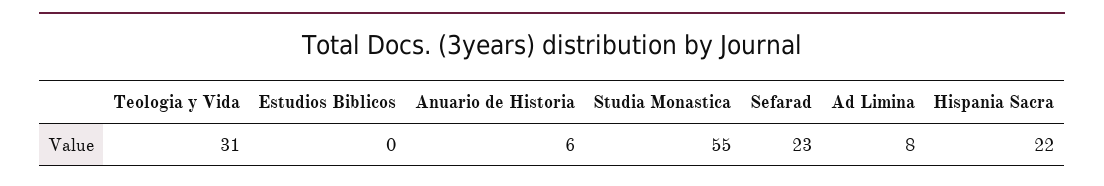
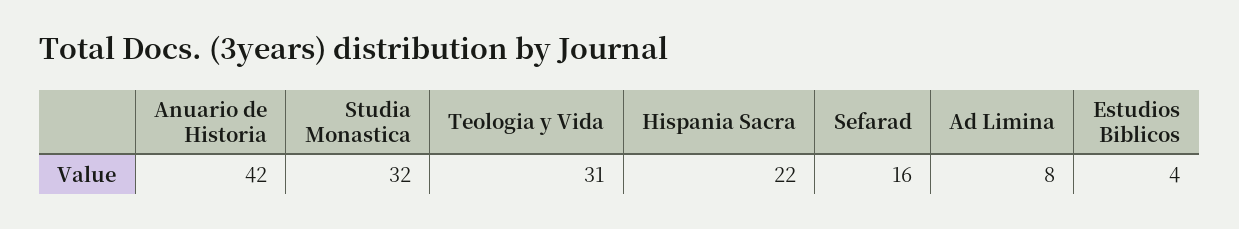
  {
    "Teologia y Vida": 31,
-   "Estudios Biblicos": 0,
+   "Estudios Biblicos": 4,
-   "Anuario de Historia": 6,
+   "Anuario de Historia": 42,
-   "Studia Monastica": 55,
+   "Studia Monastica": 32,
-   "Sefarad": 23,
+   "Sefarad": 16,
    "Ad Limina": 8,
    "Hispania Sacra": 22
  }

